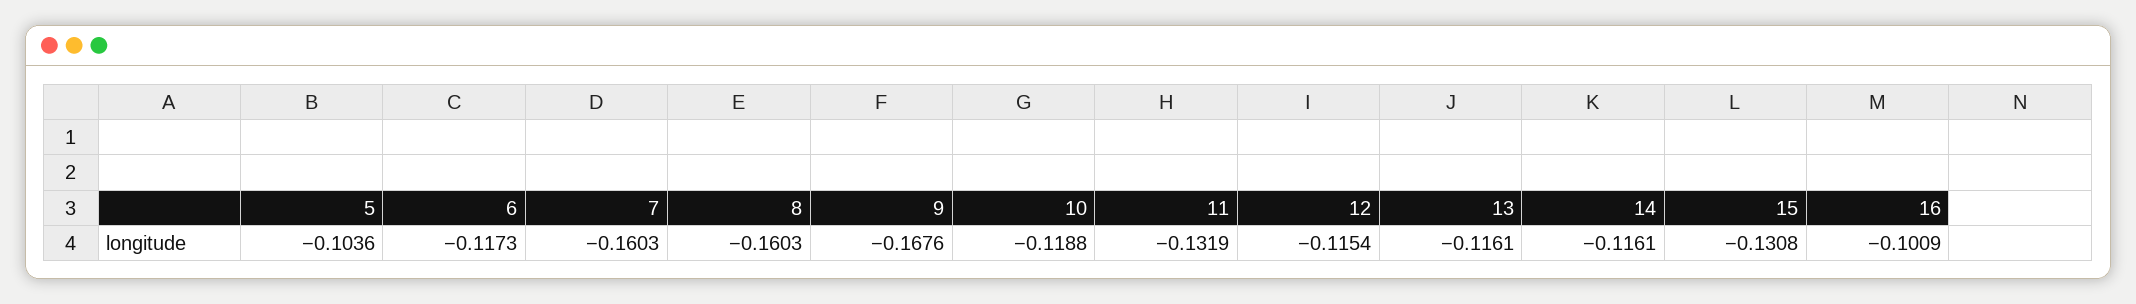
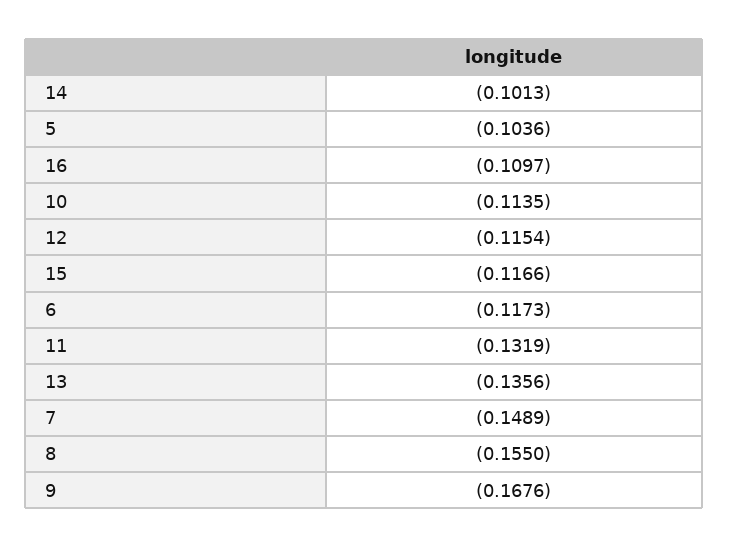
  {
    "5": -0.1036,
    "6": -0.1173,
-   "7": -0.1603,
+   "7": -0.1489,
-   "8": -0.1603,
+   "8": -0.155,
    "9": -0.1676,
-   "10": -0.1188,
+   "10": -0.1135,
    "11": -0.1319,
    "12": -0.1154,
-   "13": -0.1161,
+   "13": -0.1356,
-   "14": -0.1161,
+   "14": -0.1013,
-   "15": -0.1308,
+   "15": -0.1166,
-   "16": -0.1009
+   "16": -0.1097
  }

